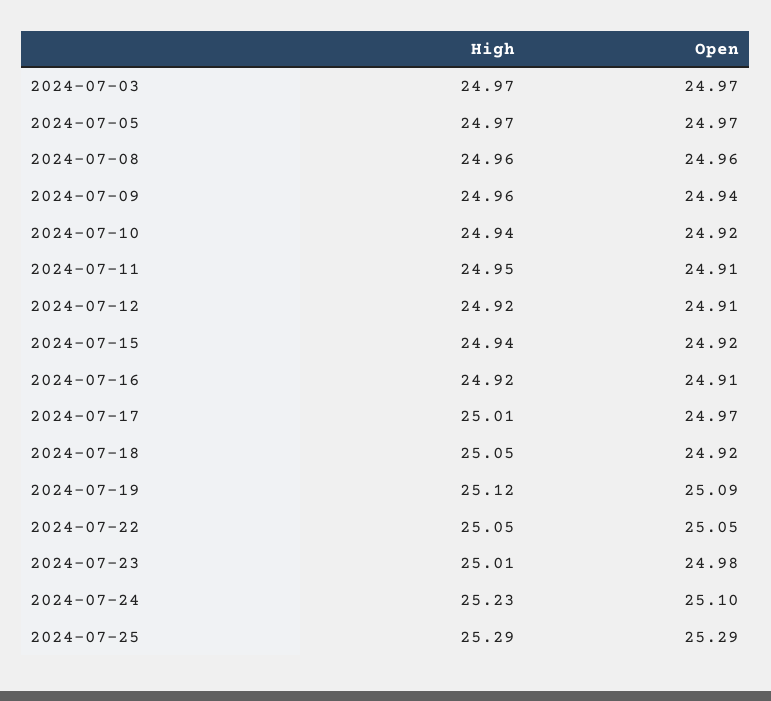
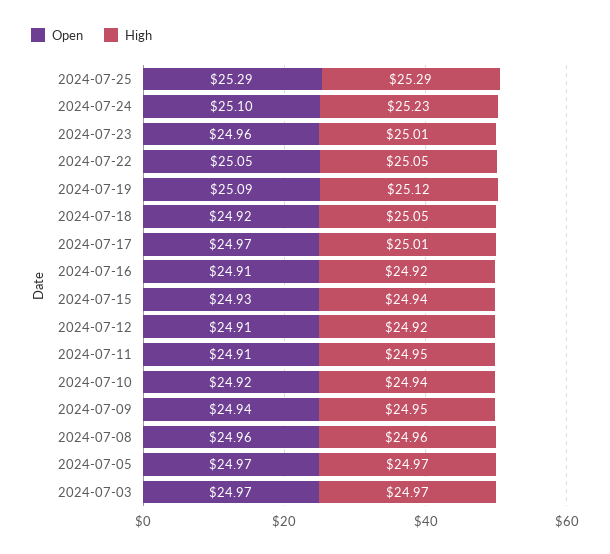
  {
    "High": {
      "2024-07-03": 24.97,
      "2024-07-05": 24.97,
      "2024-07-08": 24.96,
-     "2024-07-09": 24.96,
+     "2024-07-09": 24.95,
      "2024-07-10": 24.94,
      "2024-07-11": 24.95,
      "2024-07-12": 24.92,
      "2024-07-15": 24.94,
      "2024-07-16": 24.92,
      "2024-07-17": 25.01,
      "2024-07-18": 25.05,
      "2024-07-19": 25.12,
      "2024-07-22": 25.05,
      "2024-07-23": 25.01,
      "2024-07-24": 25.23,
      "2024-07-25": 25.29
    },
    "Open": {
      "2024-07-03": 24.97,
      "2024-07-05": 24.97,
      "2024-07-08": 24.96,
      "2024-07-09": 24.94,
      "2024-07-10": 24.92,
      "2024-07-11": 24.91,
      "2024-07-12": 24.91,
-     "2024-07-15": 24.92,
+     "2024-07-15": 24.93,
      "2024-07-16": 24.91,
      "2024-07-17": 24.97,
      "2024-07-18": 24.92,
      "2024-07-19": 25.09,
      "2024-07-22": 25.05,
-     "2024-07-23": 24.98,
+     "2024-07-23": 24.96,
      "2024-07-24": 25.1,
      "2024-07-25": 25.29
    }
  }

